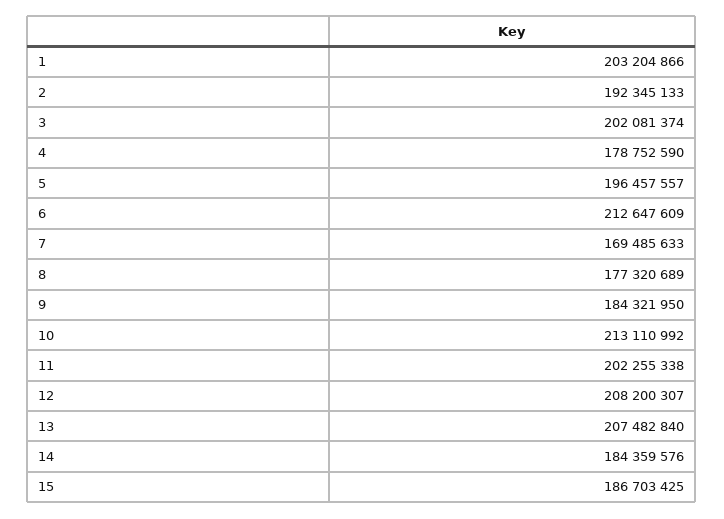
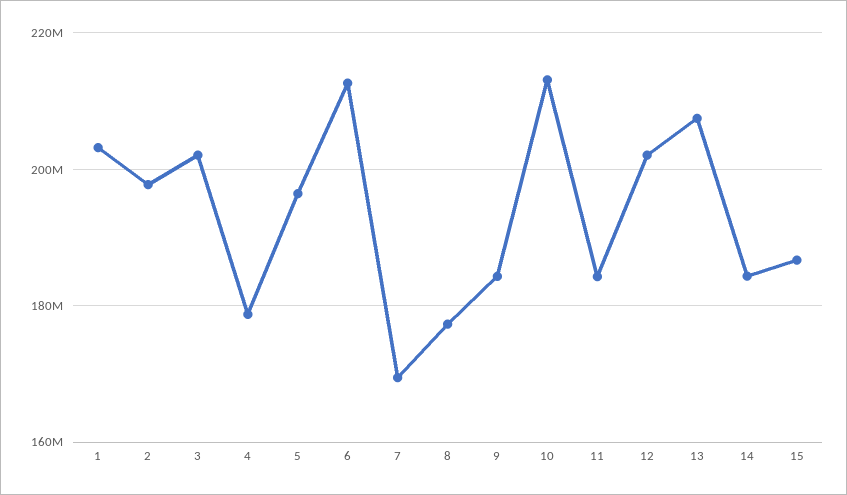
  {
    "1": 203204866,
-   "2": 192345133,
+   "2": 198000000,
    "3": 202081374,
    "4": 178752590,
    "5": 196457557,
    "6": 212647609,
    "7": 169485633,
    "8": 177320689,
    "9": 184321950,
    "10": 213110992,
-   "11": 202255338,
+   "11": 184000000,
-   "12": 208200307,
+   "12": 202000000,
    "13": 207482840,
    "14": 184359576,
    "15": 186703425
  }

